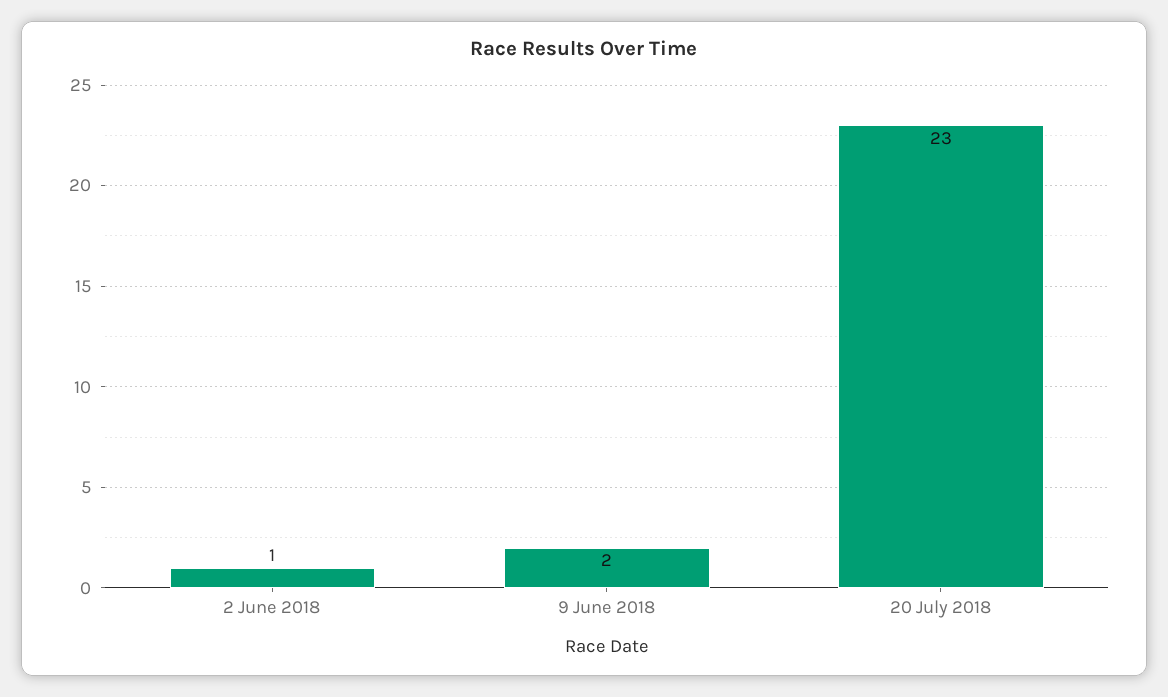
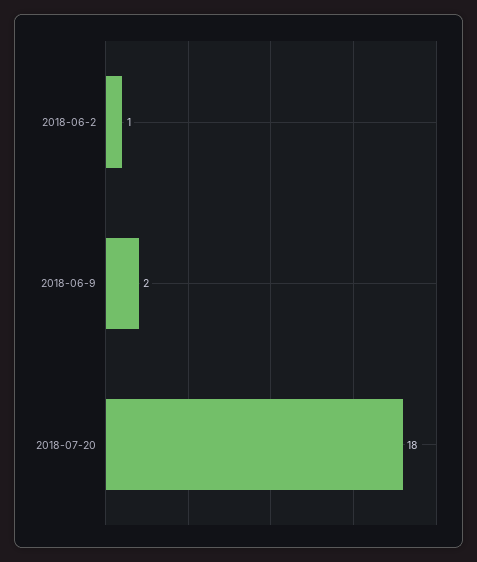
  {
    "2 June 2018": 1,
    "9 June 2018": 2,
-   "20 July 2018": 23
+   "20 July 2018": 18
  }

